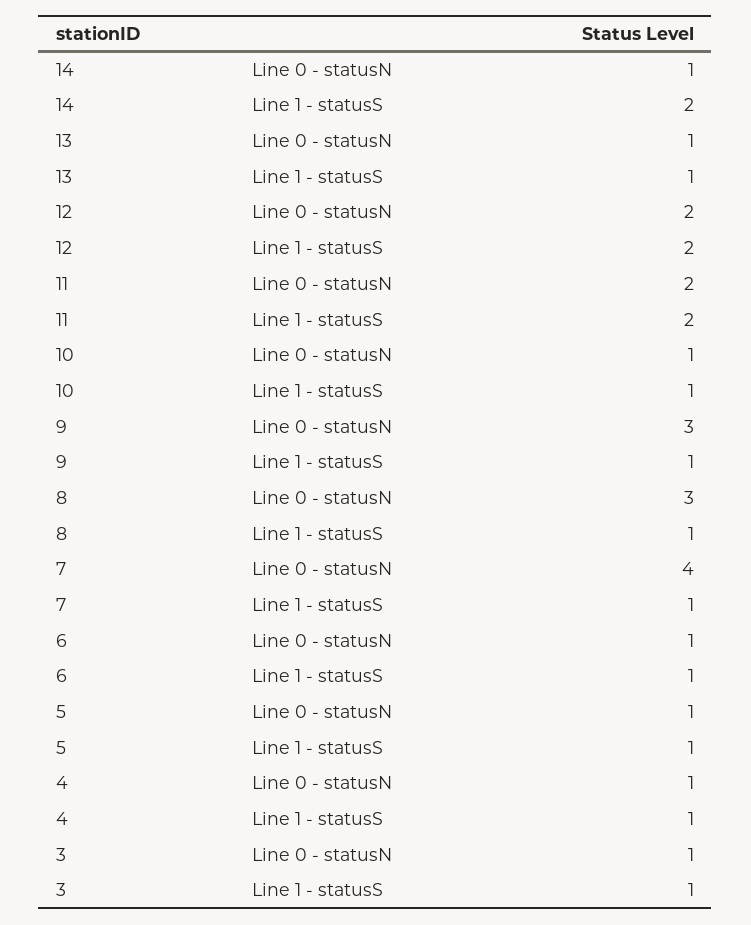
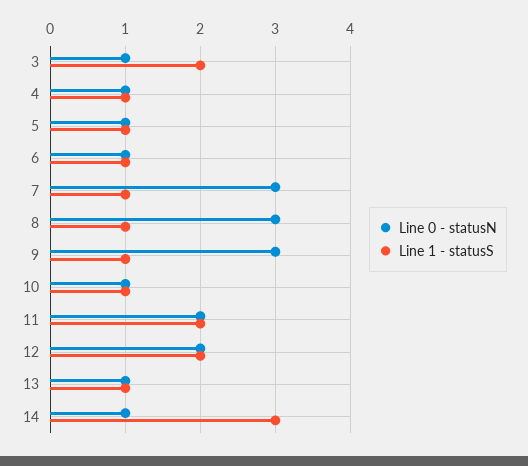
  {
    "Line 0 - statusN": {
      "14": 1,
      "13": 1,
      "12": 2,
      "11": 2,
      "10": 1,
      "9": 3,
      "8": 3,
-     "7": 4,
+     "7": 3,
      "6": 1,
      "5": 1,
      "4": 1,
      "3": 1
    },
    "Line 1 - statusS": {
-     "14": 2,
+     "14": 3,
      "13": 1,
      "12": 2,
      "11": 2,
      "10": 1,
      "9": 1,
      "8": 1,
      "7": 1,
      "6": 1,
      "5": 1,
      "4": 1,
-     "3": 1
+     "3": 2
    }
  }

